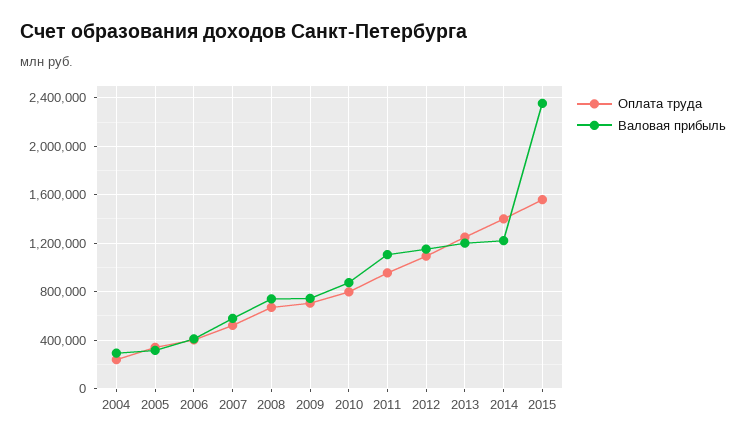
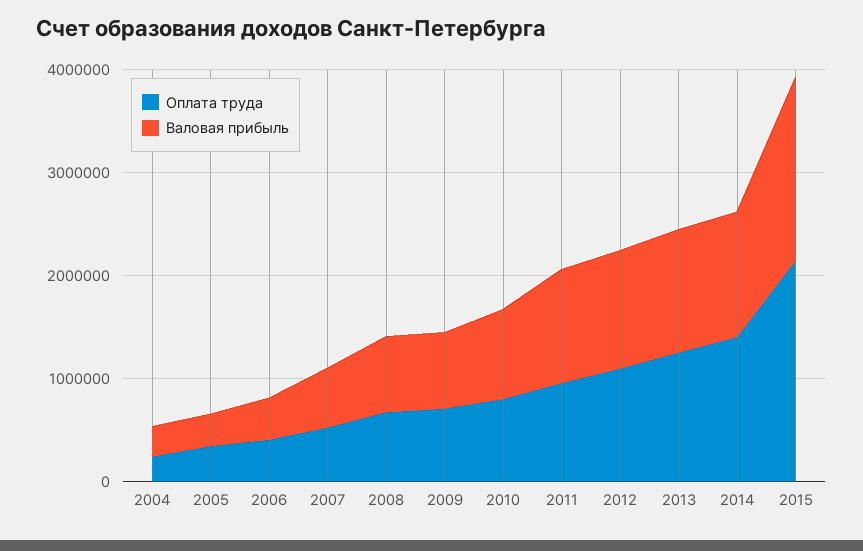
  {
    "Оплата труда": {
      "2004": 250000,
      "2005": 350000,
      "2006": 400000,
      "2007": 500000,
      "2008": 650000,
      "2009": 700000,
      "2010": 800000,
      "2011": 950000,
      "2012": 1100000,
      "2013": 1250000,
      "2014": 1400000,
-     "2015": 1550000
+     "2015": 2200000
    },
    "Валовая прибыль": {
      "2004": 300000,
      "2005": 300000,
      "2006": 400000,
      "2007": 600000,
      "2008": 750000,
      "2009": 750000,
      "2010": 850000,
      "2011": 1100000,
      "2012": 1150000,
      "2013": 1200000,
      "2014": 1200000,
-     "2015": 2350000
+     "2015": 1800000
    }
  }

